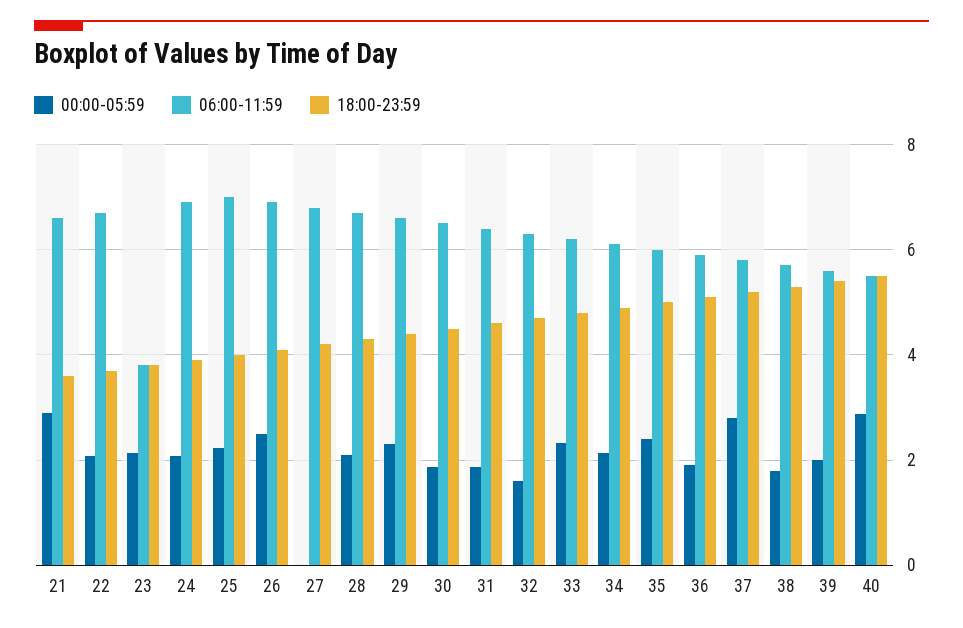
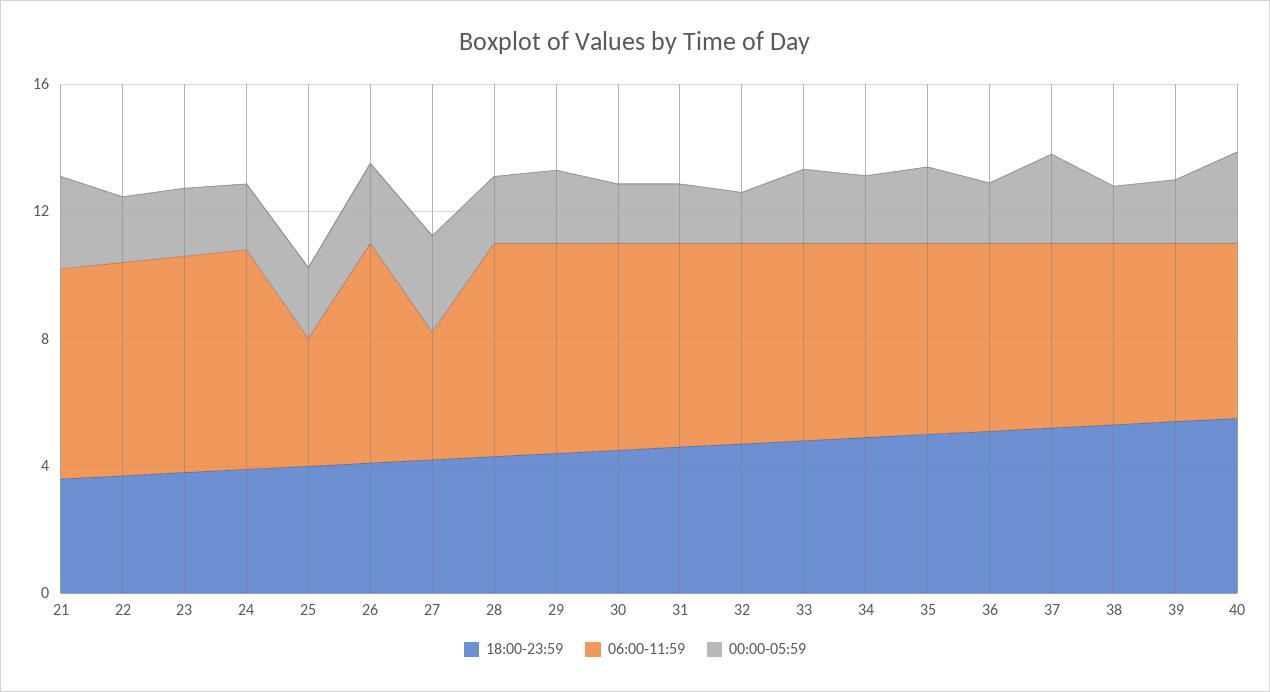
  {
    "00:00-05:59": {
      "21": 3,
      "22": 2,
      "23": 2.2,
      "24": 2,
      "25": 2.2,
      "26": 2.6,
-     "27": 0,
+     "27": 3,
      "28": 2.2,
      "29": 2.4,
      "30": 1.8,
      "31": 1.8,
      "32": 1.6,
      "33": 2.4,
      "34": 2.2,
      "35": 2.4,
      "36": 2,
      "37": 2.8,
      "38": 1.8,
      "39": 2,
      "40": 2.8
    },
    "06:00-11:59": {
      "21": 6.6,
      "22": 6.8,
-     "23": 3.8,
+     "23": 7,
      "24": 7,
-     "25": 7,
+     "25": 4,
      "26": 7,
-     "27": 6.8,
+     "27": 4,
      "28": 6.8,
      "29": 6.6,
      "30": 6.6,
      "31": 6.4,
      "32": 6.4,
      "33": 6.2,
      "34": 6.2,
      "35": 6,
      "36": 6,
      "37": 5.8,
      "38": 5.8,
      "39": 5.6,
      "40": 5.6
    },
    "18:00-23:59": {
      "21": 3.6,
      "22": 3.8,
      "23": 3.8,
      "24": 4,
      "25": 4,
      "26": 4.2,
      "27": 4.2,
      "28": 4.4,
      "29": 4.4,
      "30": 4.6,
      "31": 4.6,
      "32": 4.8,
      "33": 4.8,
      "34": 5,
      "35": 5,
      "36": 5.2,
      "37": 5.2,
      "38": 5.4,
      "39": 5.4,
      "40": 5.6
    }
  }

